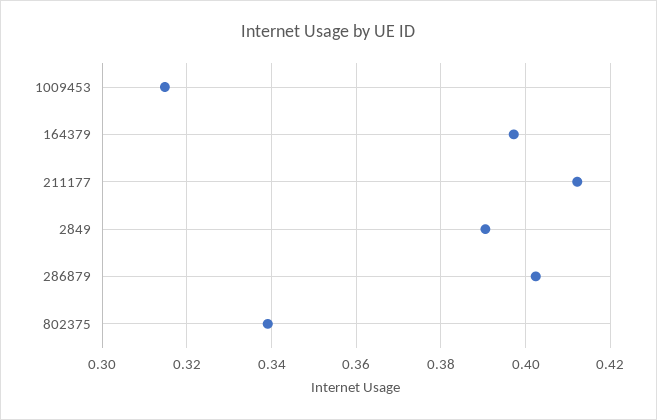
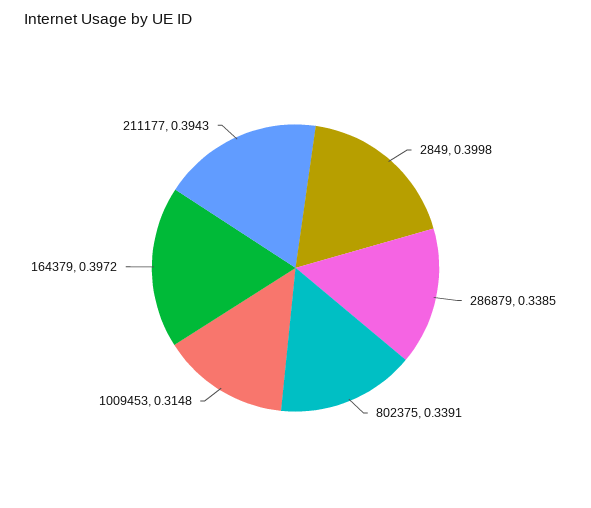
  {
    "1009453": 0.3148,
    "164379": 0.3972,
-   "211177": 0.412,
+   "211177": 0.3943,
-   "2849": 0.39,
+   "2849": 0.3998,
-   "286879": 0.402,
+   "286879": 0.3385,
    "802375": 0.3391
  }

